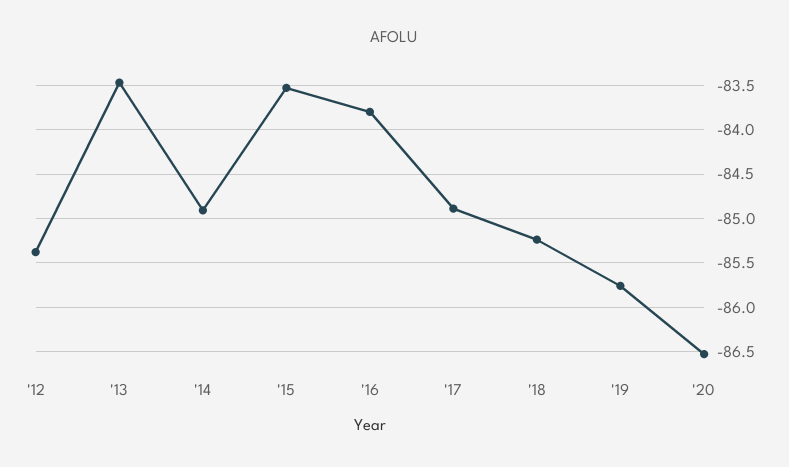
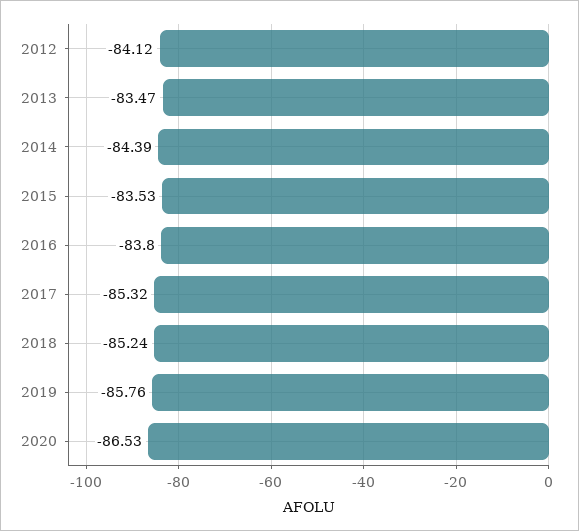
  {
-   "'12": -85.4,
+   "'12": -84.12,
    "'13": -83.47,
-   "'14": -84.9,
+   "'14": -84.39,
    "'15": -83.53,
    "'16": -83.8,
-   "'17": -84.9,
+   "'17": -85.32,
    "'18": -85.24,
    "'19": -85.76,
    "'20": -86.53
  }

